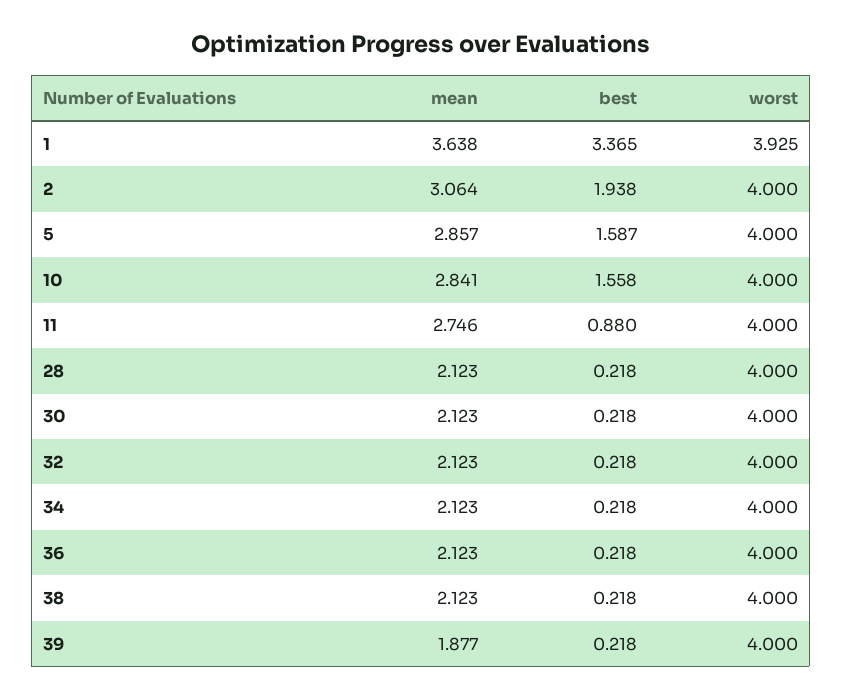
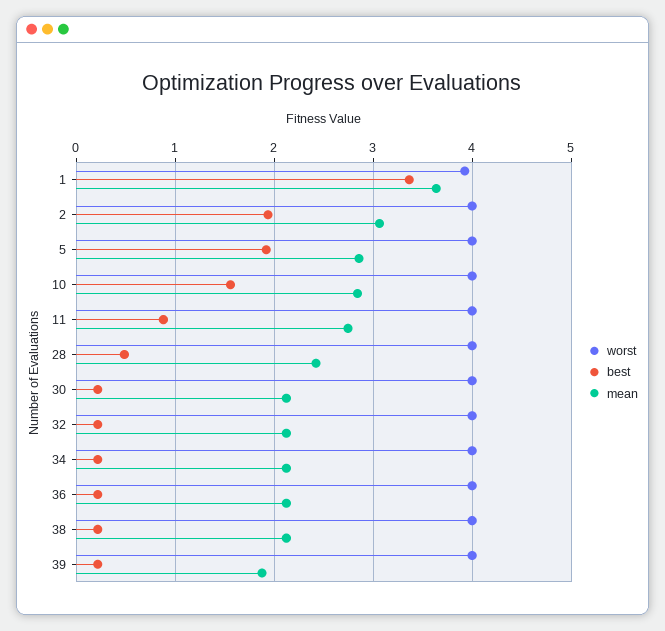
  {
    "mean": {
      "1": 3.638,
      "2": 3.064,
      "5": 2.857,
      "10": 2.841,
      "11": 2.746,
-     "28": 2.123,
+     "28": 2.4,
      "30": 2.123,
      "32": 2.123,
      "34": 2.123,
      "36": 2.123,
      "38": 2.123,
      "39": 1.877
    },
    "best": {
      "1": 3.365,
      "2": 1.938,
-     "5": 1.587,
+     "5": 1.9,
      "10": 1.558,
      "11": 0.88,
-     "28": 0.218,
+     "28": 0.5,
      "30": 0.218,
      "32": 0.218,
      "34": 0.218,
      "36": 0.218,
      "38": 0.218,
      "39": 0.218
    },
    "worst": {
      "1": 3.925,
      "2": 4,
      "5": 4,
      "10": 4,
      "11": 4,
      "28": 4,
      "30": 4,
      "32": 4,
      "34": 4,
      "36": 4,
      "38": 4,
      "39": 4
    }
  }

